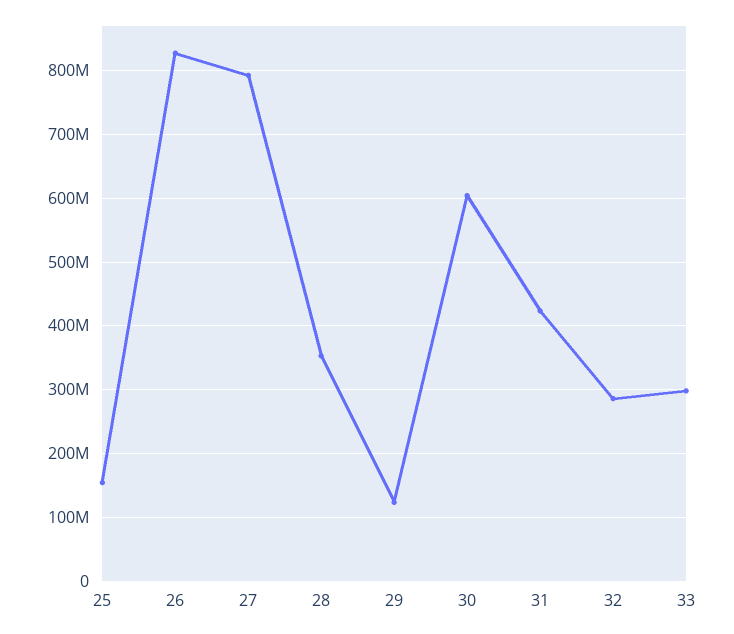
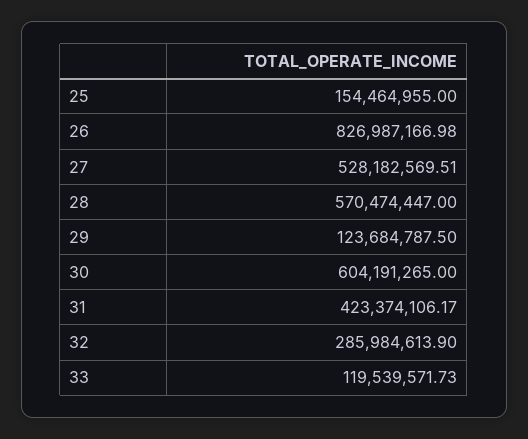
  {
    "25": 154464955,
    "26": 826987166.98,
-   "27": 790000000,
+   "27": 528182569.51,
-   "28": 350000000,
+   "28": 570474447,
    "29": 123684787.5,
    "30": 604191265,
    "31": 423374106.17,
    "32": 285984613.9,
-   "33": 300000000
+   "33": 119539571.73
  }

